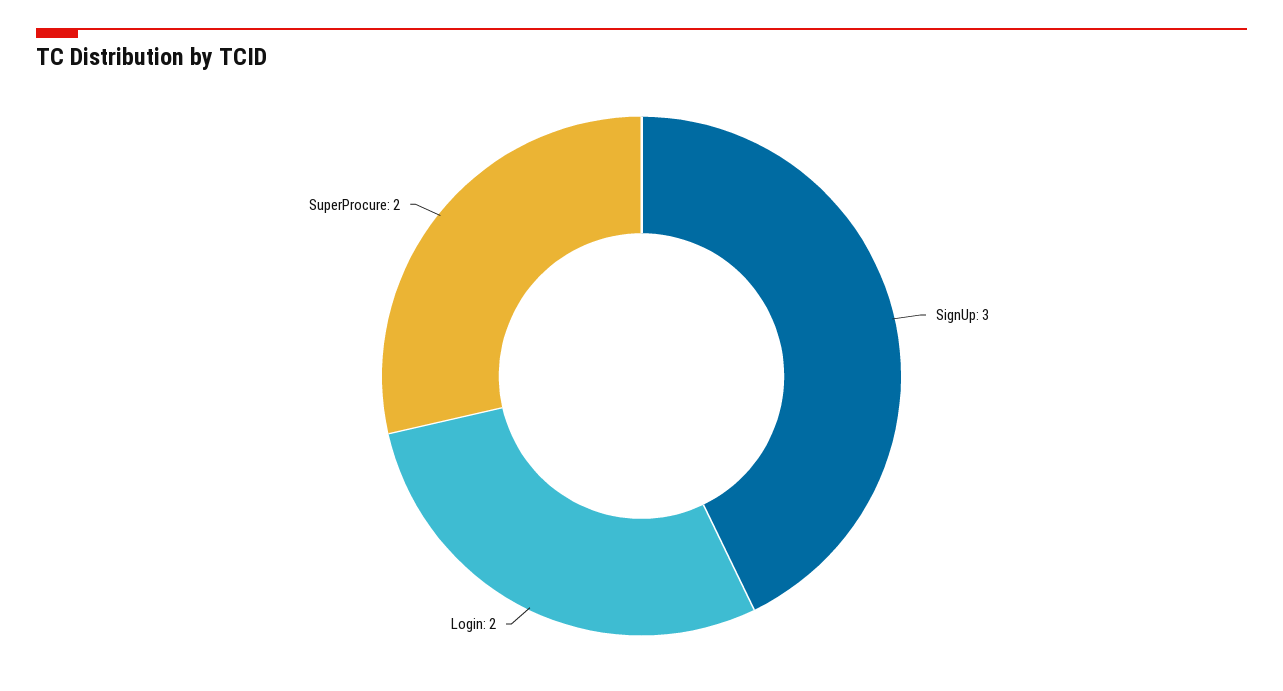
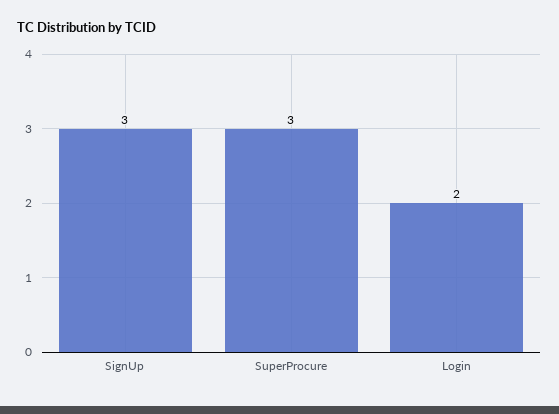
  {
    "SignUp": 3,
    "Login": 2,
-   "SuperProcure": 2
+   "SuperProcure": 3
  }

